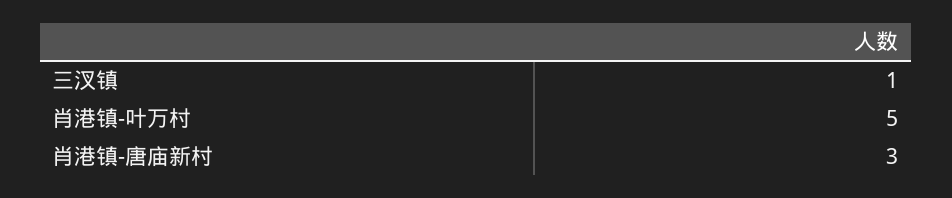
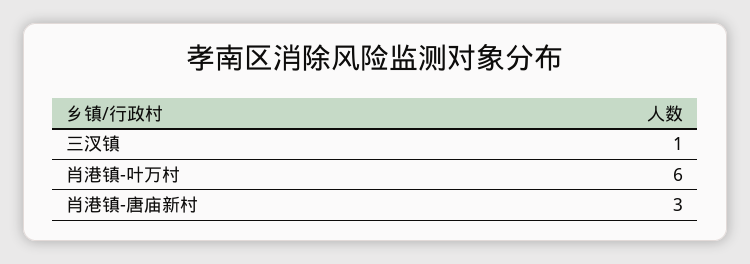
  {
    "三汊镇": 1,
-   "肖港镇-叶万村": 5,
+   "肖港镇-叶万村": 6,
    "肖港镇-唐庙新村": 3
  }

